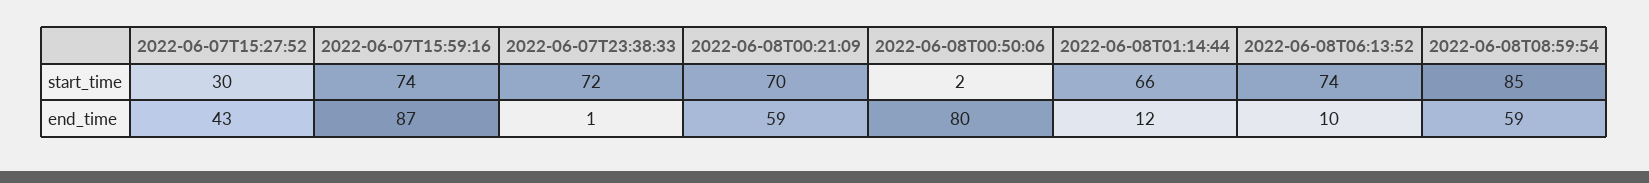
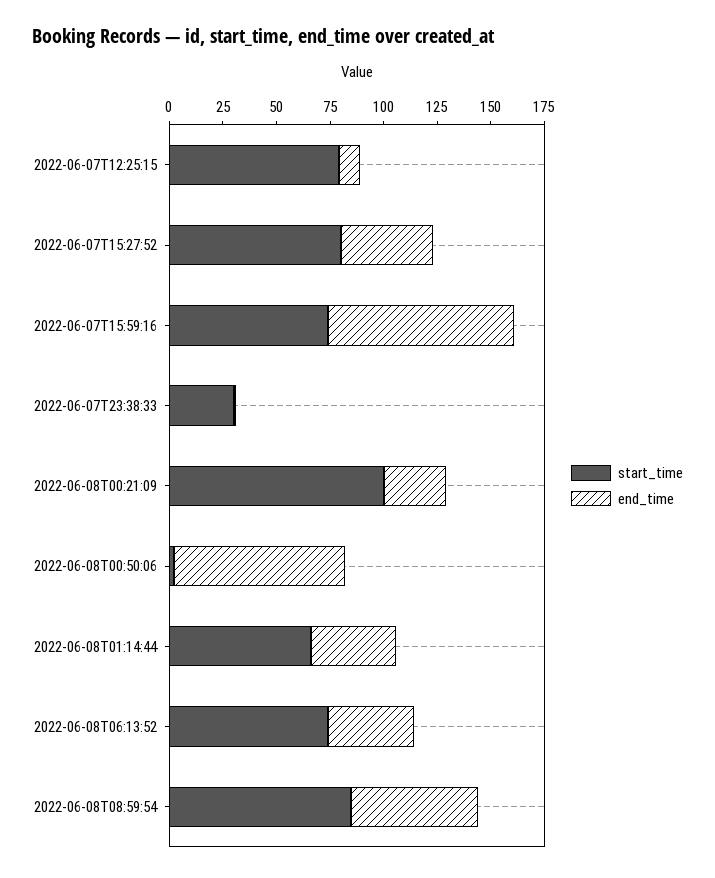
  {
    "start_time": {
-     "2022-06-07T15:27:52": 30,
+     "2022-06-07T15:27:52": 80,
      "2022-06-07T15:59:16": 74,
-     "2022-06-07T23:38:33": 72,
+     "2022-06-07T23:38:33": 30,
-     "2022-06-08T00:21:09": 70,
+     "2022-06-08T00:21:09": 100,
      "2022-06-08T00:50:06": 2,
      "2022-06-08T01:14:44": 66,
      "2022-06-08T06:13:52": 74,
-     "2022-06-08T08:59:54": 85
+     "2022-06-08T08:59:54": 85,
+     "2022-06-07T12:25:15": 80
    },
    "end_time": {
      "2022-06-07T15:27:52": 43,
      "2022-06-07T15:59:16": 87,
      "2022-06-07T23:38:33": 1,
-     "2022-06-08T00:21:09": 59,
+     "2022-06-08T00:21:09": 30,
      "2022-06-08T00:50:06": 80,
-     "2022-06-08T01:14:44": 12,
+     "2022-06-08T01:14:44": 40,
-     "2022-06-08T06:13:52": 10,
+     "2022-06-08T06:13:52": 40,
-     "2022-06-08T08:59:54": 59
+     "2022-06-08T08:59:54": 59,
+     "2022-06-07T12:25:15": 10
    }
  }

